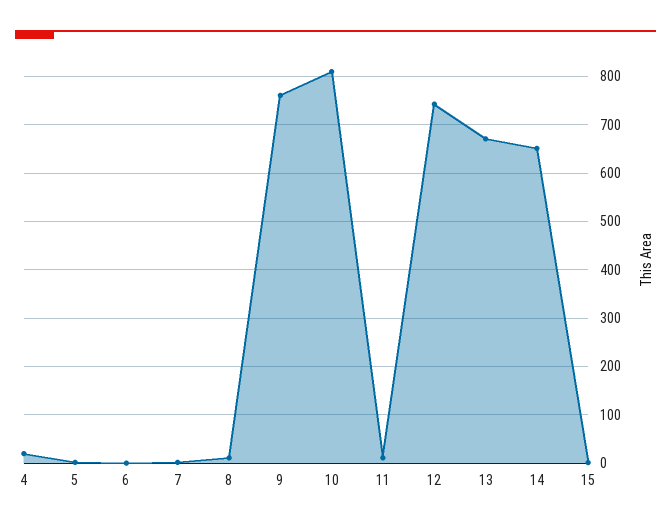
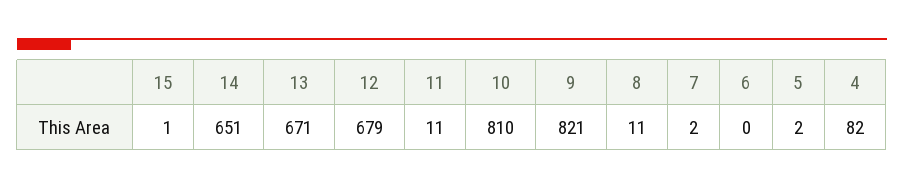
  {
-   "4": 20,
+   "4": 82,
    "5": 2,
    "6": 0,
    "7": 2,
    "8": 11,
-   "9": 760,
+   "9": 821,
    "10": 810,
    "11": 11,
-   "12": 740,
+   "12": 679,
    "13": 671,
    "14": 651,
    "15": 1
  }

